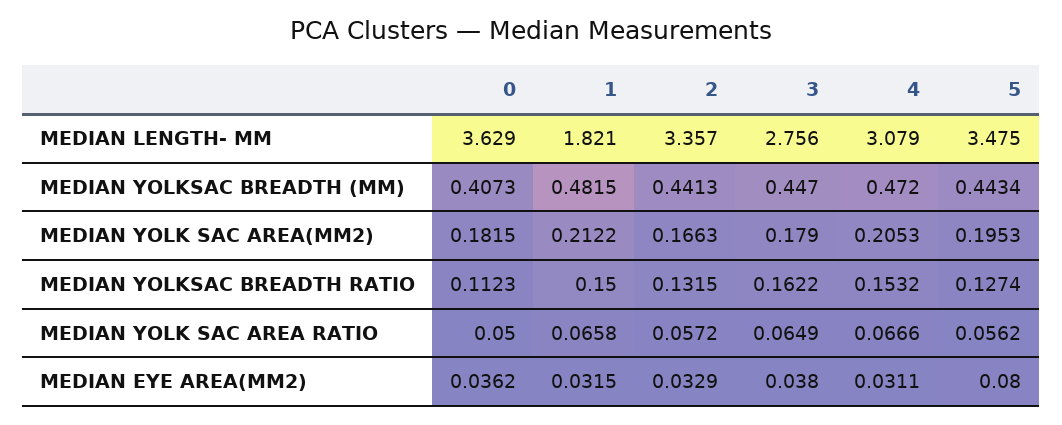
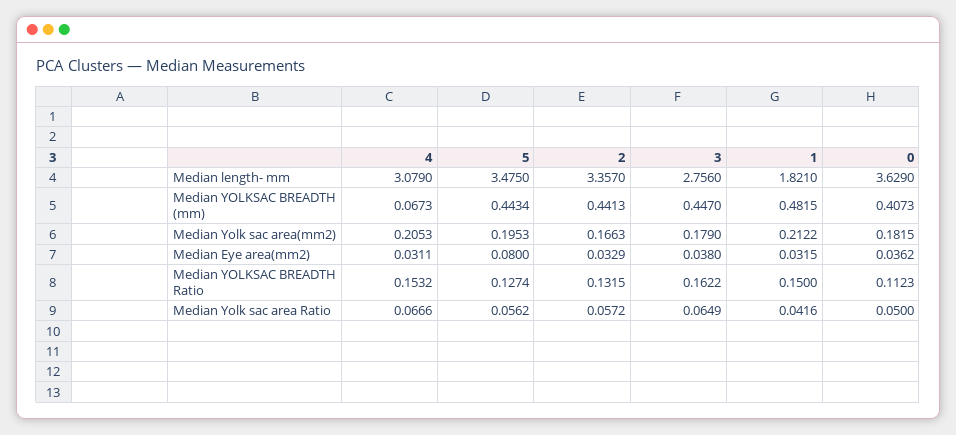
  {
    "0": {
      "MEDIAN LENGTH- MM": 3.629,
      "MEDIAN YOLKSAC BREADTH (MM)": 0.4073,
      "MEDIAN YOLK SAC AREA(MM2)": 0.1815,
      "MEDIAN YOLKSAC BREADTH RATIO": 0.1123,
      "MEDIAN YOLK SAC AREA RATIO": 0.05,
      "MEDIAN EYE AREA(MM2)": 0.0362
    },
    "1": {
      "MEDIAN LENGTH- MM": 1.821,
      "MEDIAN YOLKSAC BREADTH (MM)": 0.4815,
      "MEDIAN YOLK SAC AREA(MM2)": 0.2122,
      "MEDIAN YOLKSAC BREADTH RATIO": 0.15,
-     "MEDIAN YOLK SAC AREA RATIO": 0.0658,
+     "MEDIAN YOLK SAC AREA RATIO": 0.0416,
      "MEDIAN EYE AREA(MM2)": 0.0315
    },
    "2": {
      "MEDIAN LENGTH- MM": 3.357,
      "MEDIAN YOLKSAC BREADTH (MM)": 0.4413,
      "MEDIAN YOLK SAC AREA(MM2)": 0.1663,
      "MEDIAN YOLKSAC BREADTH RATIO": 0.1315,
      "MEDIAN YOLK SAC AREA RATIO": 0.0572,
      "MEDIAN EYE AREA(MM2)": 0.0329
    },
    "3": {
      "MEDIAN LENGTH- MM": 2.756,
      "MEDIAN YOLKSAC BREADTH (MM)": 0.447,
      "MEDIAN YOLK SAC AREA(MM2)": 0.179,
      "MEDIAN YOLKSAC BREADTH RATIO": 0.1622,
      "MEDIAN YOLK SAC AREA RATIO": 0.0649,
      "MEDIAN EYE AREA(MM2)": 0.038
    },
    "4": {
      "MEDIAN LENGTH- MM": 3.079,
-     "MEDIAN YOLKSAC BREADTH (MM)": 0.472,
+     "MEDIAN YOLKSAC BREADTH (MM)": 0.0673,
      "MEDIAN YOLK SAC AREA(MM2)": 0.2053,
      "MEDIAN YOLKSAC BREADTH RATIO": 0.1532,
      "MEDIAN YOLK SAC AREA RATIO": 0.0666,
      "MEDIAN EYE AREA(MM2)": 0.0311
    },
    "5": {
      "MEDIAN LENGTH- MM": 3.475,
      "MEDIAN YOLKSAC BREADTH (MM)": 0.4434,
      "MEDIAN YOLK SAC AREA(MM2)": 0.1953,
      "MEDIAN YOLKSAC BREADTH RATIO": 0.1274,
      "MEDIAN YOLK SAC AREA RATIO": 0.0562,
      "MEDIAN EYE AREA(MM2)": 0.08
    }
  }

